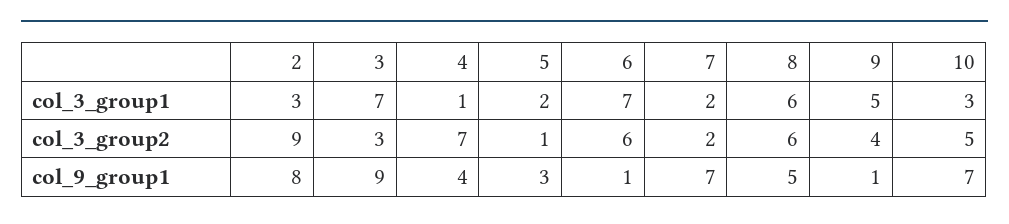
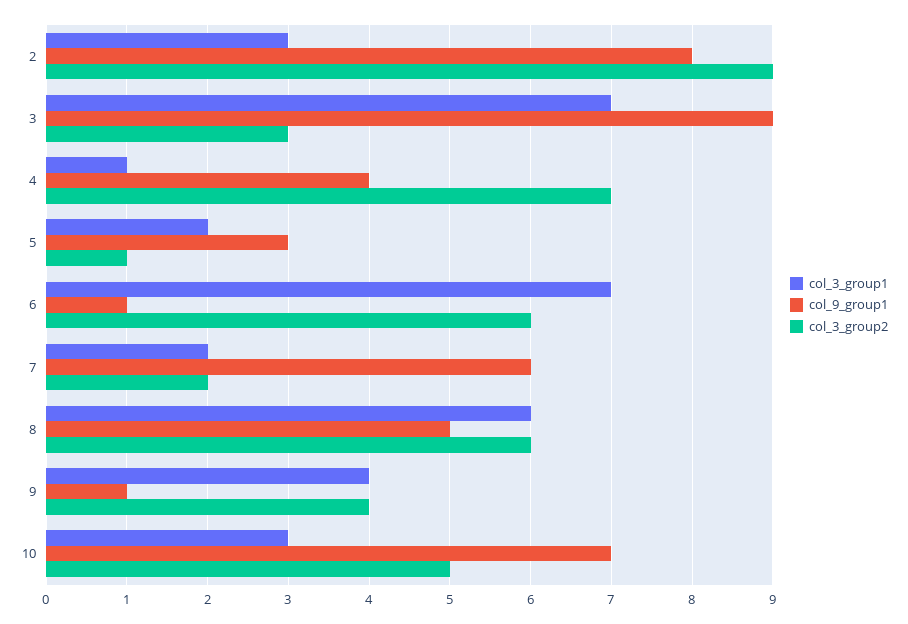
  {
    "col_3_group1": {
      "2": 3,
      "3": 7,
      "4": 1,
      "5": 2,
      "6": 7,
      "7": 2,
      "8": 6,
-     "9": 5,
+     "9": 4,
      "10": 3
    },
    "col_3_group2": {
      "2": 9,
      "3": 3,
      "4": 7,
      "5": 1,
      "6": 6,
      "7": 2,
      "8": 6,
      "9": 4,
      "10": 5
    },
    "col_9_group1": {
      "2": 8,
      "3": 9,
      "4": 4,
      "5": 3,
      "6": 1,
-     "7": 7,
+     "7": 6,
      "8": 5,
      "9": 1,
      "10": 7
    }
  }

